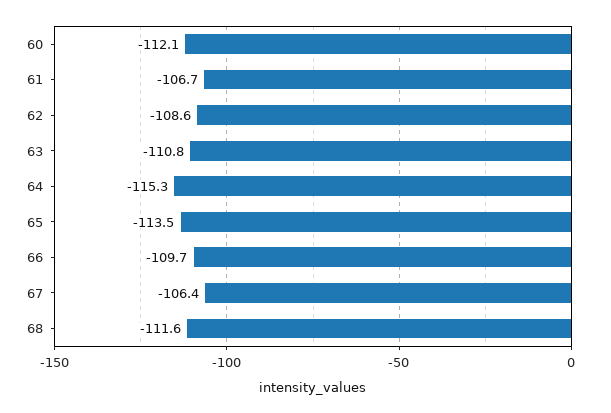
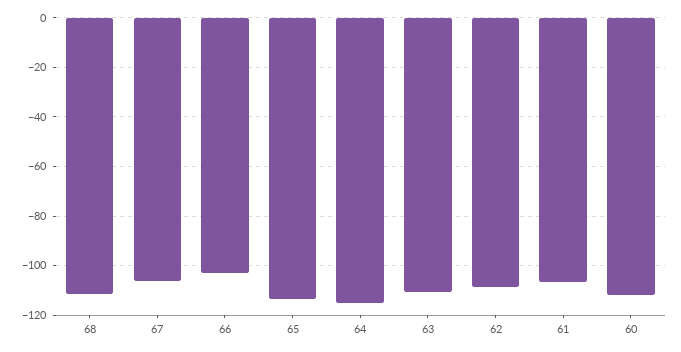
  {
    "60": -112.1,
    "61": -106.7,
    "62": -108.6,
    "63": -110.8,
    "64": -115.3,
    "65": -113.5,
-   "66": -109.7,
+   "66": -102.5,
    "67": -106.4,
    "68": -111.6
  }

